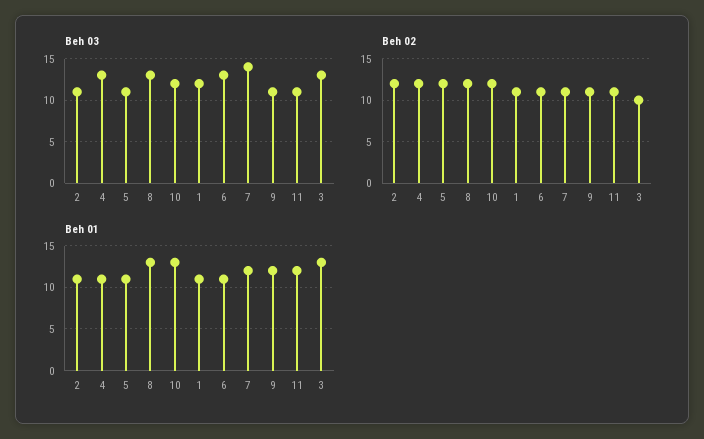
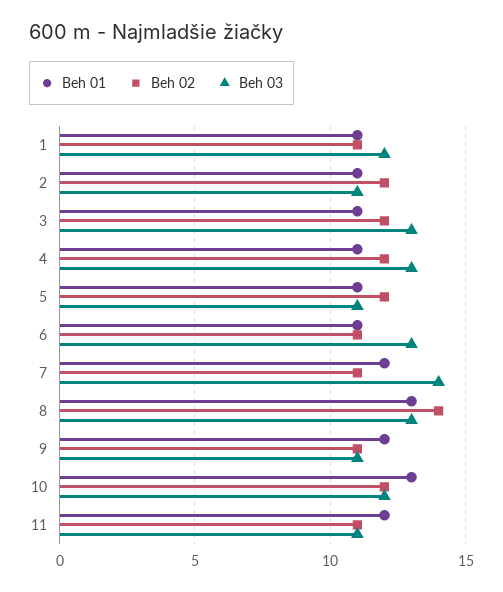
  {
    "Beh 03": {
      "2": 11,
      "4": 13,
      "5": 11,
      "8": 13,
      "10": 12,
      "1": 12,
      "6": 13,
      "7": 14,
      "9": 11,
      "11": 11,
      "3": 13
    },
    "Beh 02": {
      "2": 12,
      "4": 12,
      "5": 12,
-     "8": 12,
+     "8": 14,
      "10": 12,
      "1": 11,
      "6": 11,
      "7": 11,
      "9": 11,
      "11": 11,
-     "3": 10
+     "3": 12
    },
    "Beh 01": {
      "2": 11,
      "4": 11,
      "5": 11,
      "8": 13,
      "10": 13,
      "1": 11,
      "6": 11,
      "7": 12,
      "9": 12,
      "11": 12,
-     "3": 13
+     "3": 11
    }
  }

